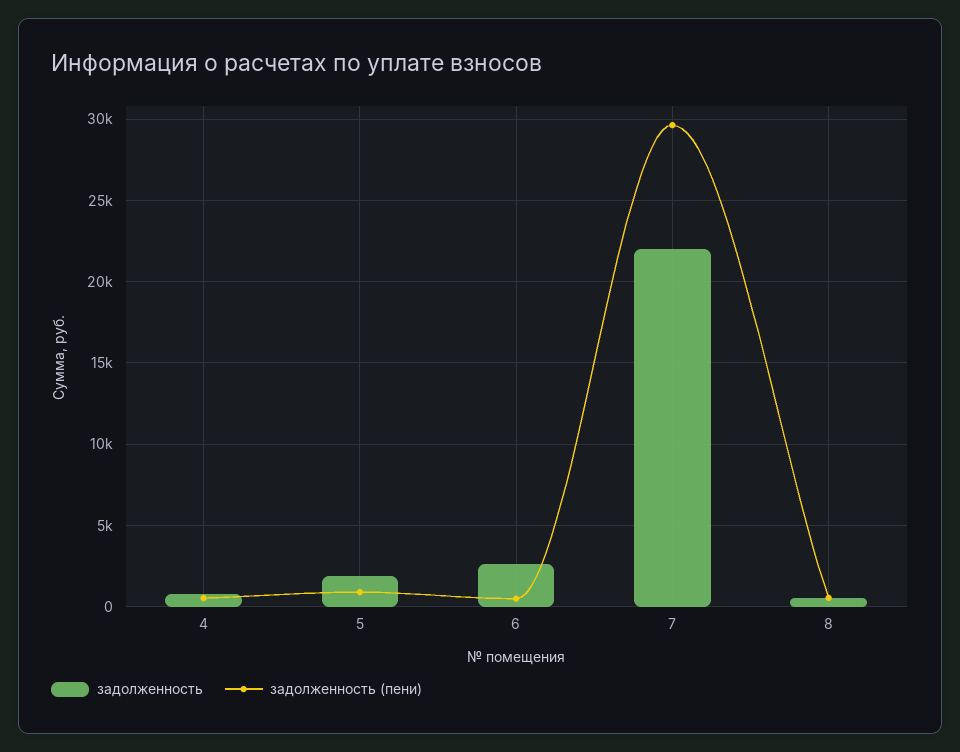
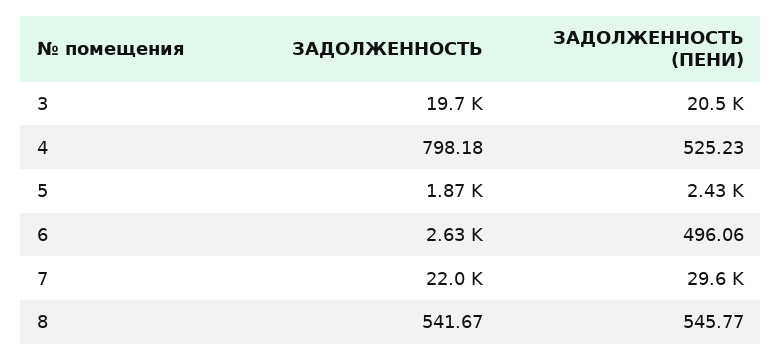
  {
    "задолженность": {
      "4": 798.18,
      "5": 1870,
      "6": 2630,
      "7": 22000,
-     "8": 541.67
+     "8": 541.67,
+     "3": 19700
    },
    "задолженность (пени)": {
      "4": 525.23,
-     "5": 1000,
+     "5": 2430,
      "6": 496.06,
      "7": 29600,
-     "8": 545.77
+     "8": 545.77,
+     "3": 20500
    }
  }

